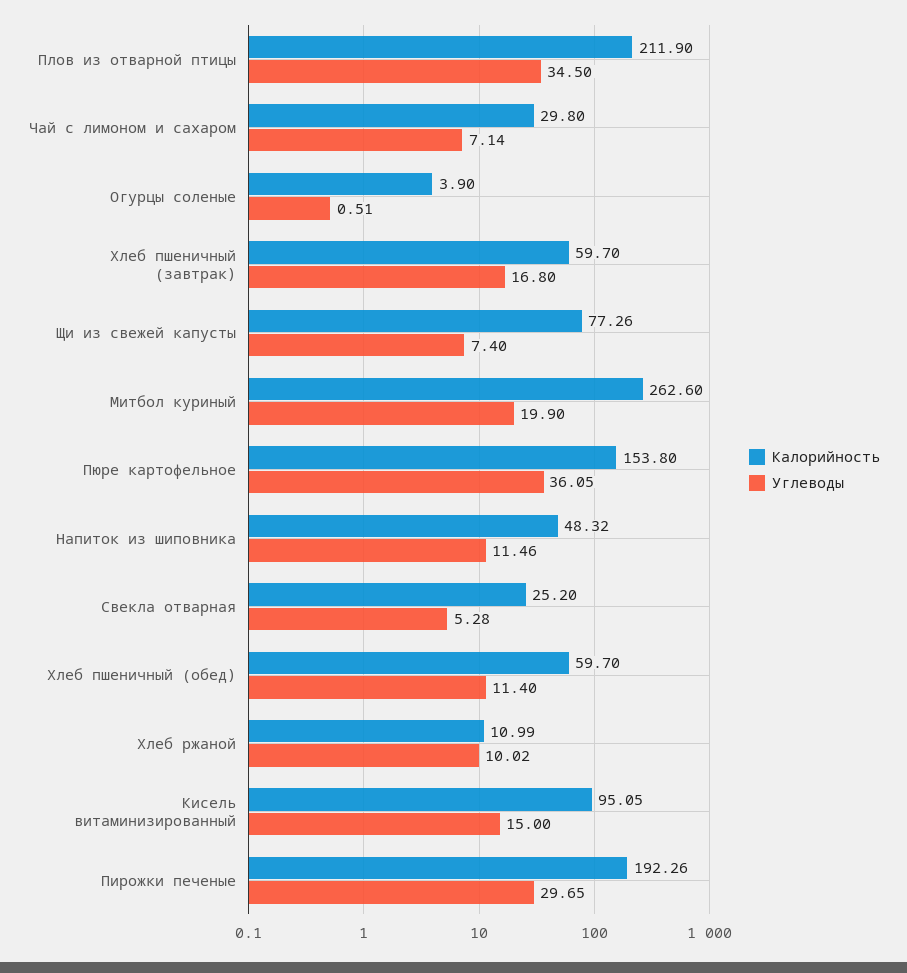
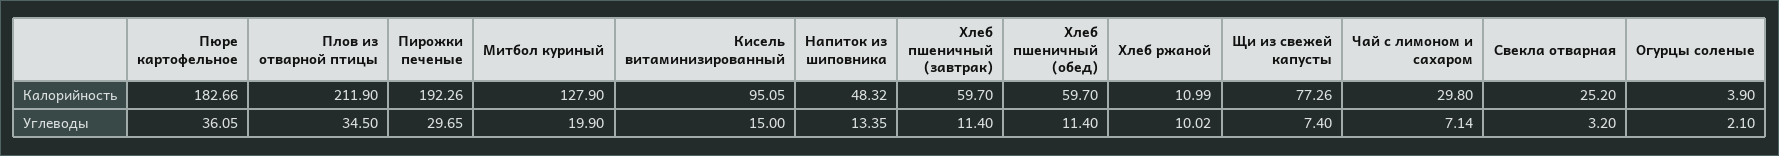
  {
    "Калорийность": {
      "Плов из отварной птицы": 211.9,
      "Чай с лимоном и сахаром": 29.8,
      "Огурцы соленые": 3.9,
      "Хлеб пшеничный (завтрак)": 59.7,
      "Щи из свежей капусты": 77.26,
-     "Митбол куриный": 262.6,
+     "Митбол куриный": 127.9,
-     "Пюре картофельное": 153.8,
+     "Пюре картофельное": 182.66,
      "Напиток из шиповника": 48.32,
      "Свекла отварная": 25.2,
      "Хлеб пшеничный (обед)": 59.7,
      "Хлеб ржаной": 10.99,
      "Кисель витаминизированный": 95.05,
      "Пирожки печеные": 192.26
    },
    "Углеводы": {
      "Плов из отварной птицы": 34.5,
      "Чай с лимоном и сахаром": 7.14,
-     "Огурцы соленые": 0.51,
+     "Огурцы соленые": 2.1,
-     "Хлеб пшеничный (завтрак)": 16.8,
+     "Хлеб пшеничный (завтрак)": 11.4,
      "Щи из свежей капусты": 7.4,
      "Митбол куриный": 19.9,
      "Пюре картофельное": 36.05,
-     "Напиток из шиповника": 11.46,
+     "Напиток из шиповника": 13.35,
-     "Свекла отварная": 5.28,
+     "Свекла отварная": 3.2,
      "Хлеб пшеничный (обед)": 11.4,
      "Хлеб ржаной": 10.02,
      "Кисель витаминизированный": 15,
      "Пирожки печеные": 29.65
    }
  }

